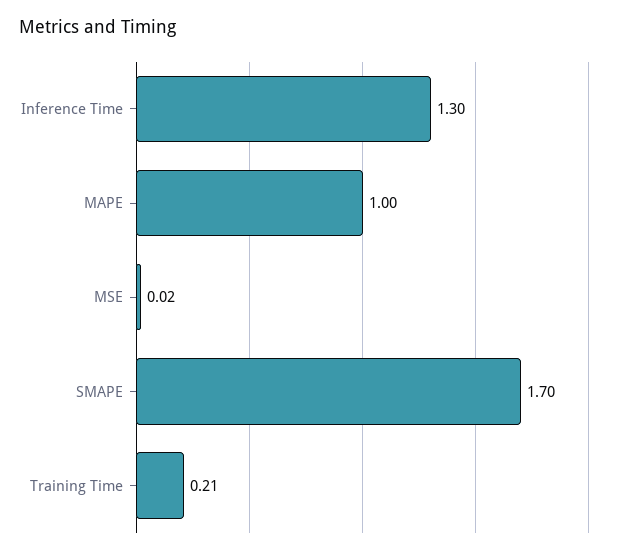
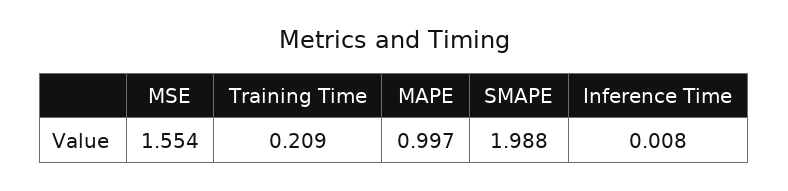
  {
-   "Inference Time": 1.3,
+   "Inference Time": 0.008,
    "MAPE": 0.997,
-   "MSE": 0.02,
+   "MSE": 1.554,
-   "SMAPE": 1.7,
+   "SMAPE": 1.988,
    "Training Time": 0.209
  }

